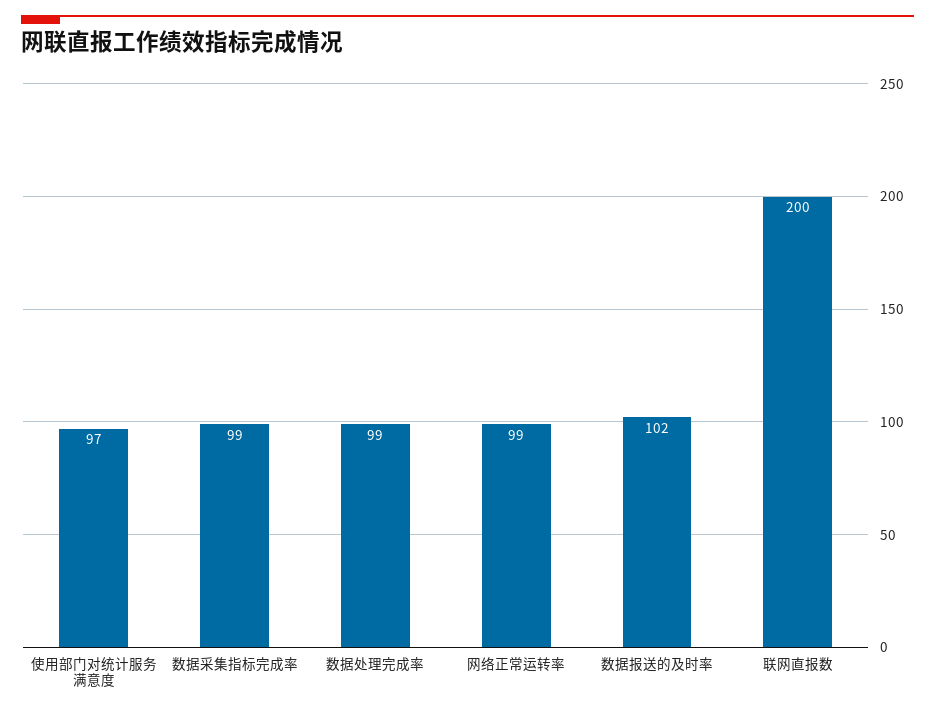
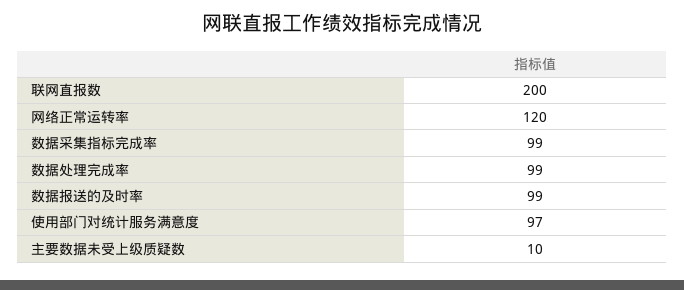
  {
    "使用部门对统计服务满意度": 97,
    "数据采集指标完成率": 99,
    "数据处理完成率": 99,
-   "网络正常运转率": 99,
+   "网络正常运转率": 120,
-   "数据报送的及时率": 102,
+   "数据报送的及时率": 99,
-   "联网直报数": 200
+   "联网直报数": 200,
+   "主要数据未受上级质疑数": 10
  }

